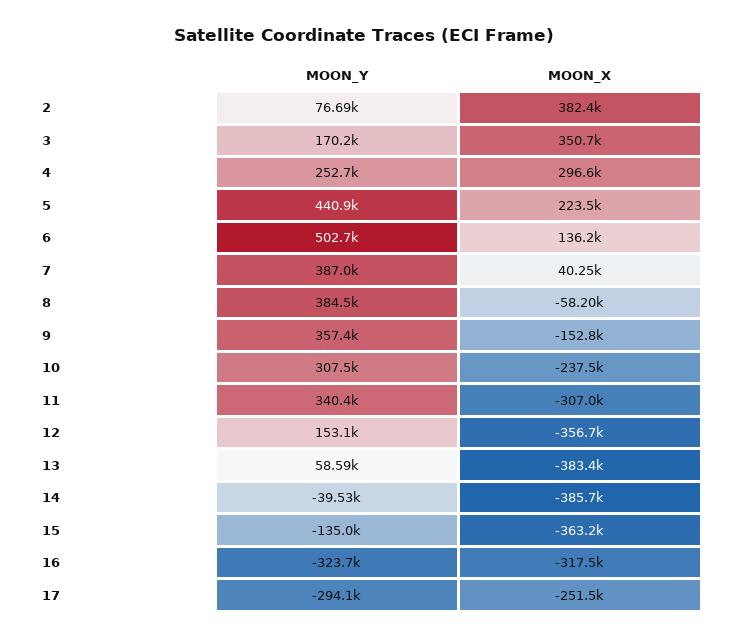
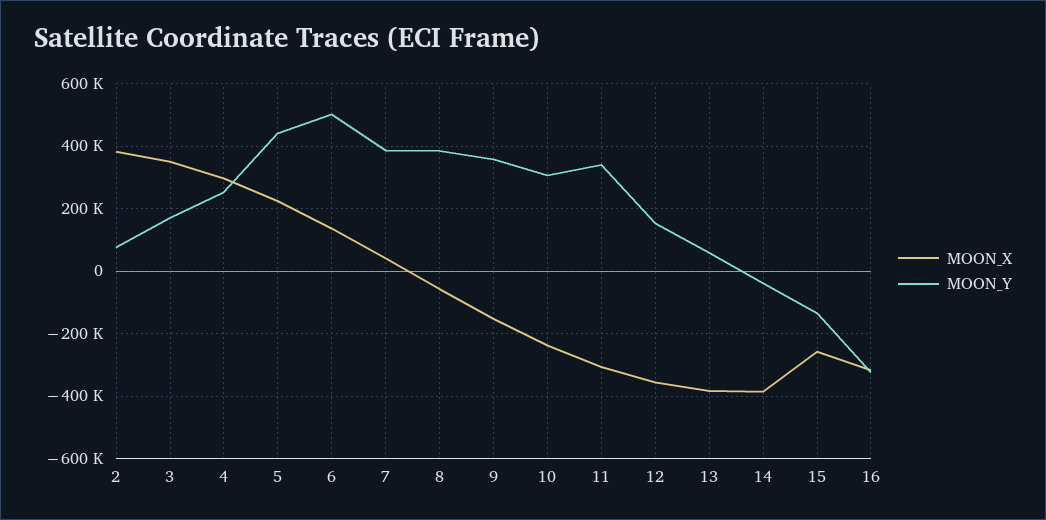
  {
    "MOON_Y": {
      "2": 76690,
      "3": 170200,
      "4": 252700,
      "5": 440900,
      "6": 502700,
      "7": 387000,
      "8": 384500,
      "9": 357400,
      "10": 307500,
      "11": 340400,
      "12": 153100,
      "13": 58590,
      "14": -39530,
      "15": -135000,
-     "16": -323700,
+     "16": -323700
-     "17": -294100
    },
    "MOON_X": {
      "2": 382400,
      "3": 350700,
      "4": 296600,
      "5": 223500,
      "6": 136200,
      "7": 40250,
      "8": -58200,
      "9": -152800,
      "10": -237500,
      "11": -307000,
      "12": -356700,
      "13": -383400,
      "14": -385700,
-     "15": -363200,
+     "15": -260000,
-     "16": -317500,
+     "16": -317500
-     "17": -251500
    }
  }

